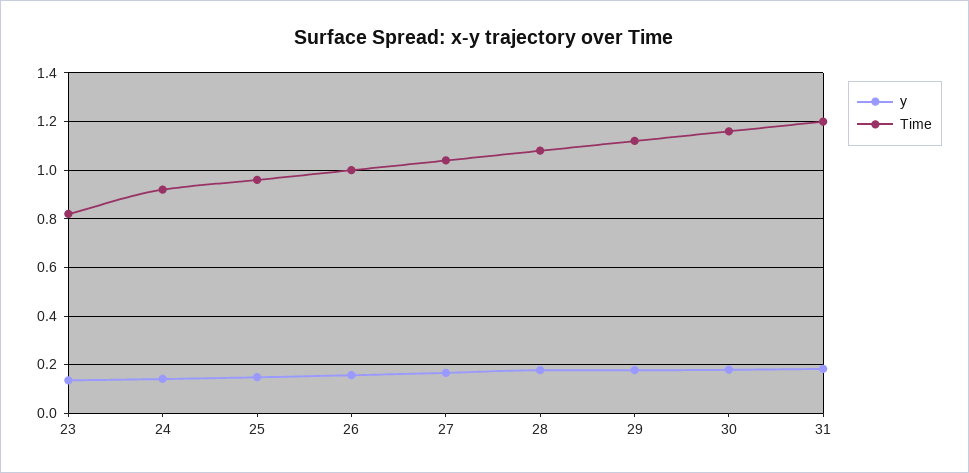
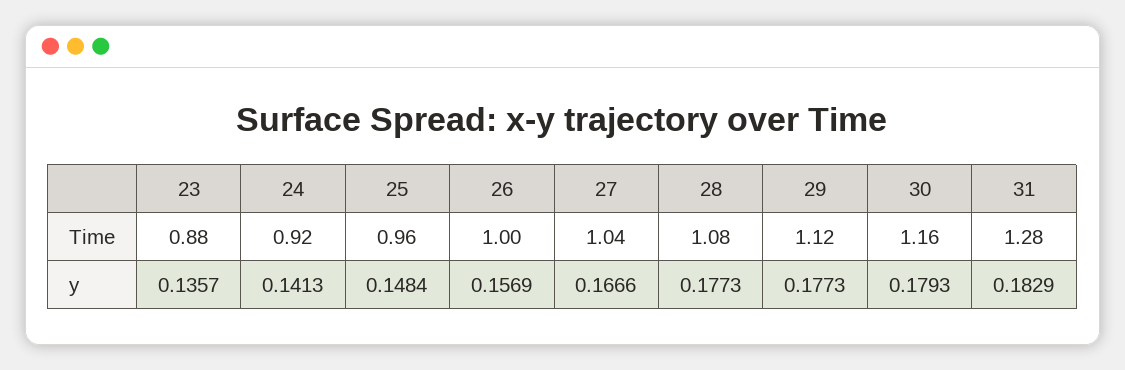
  {
    "y": {
      "23": 0.1357,
      "24": 0.1413,
      "25": 0.1484,
      "26": 0.1569,
      "27": 0.1666,
      "28": 0.1773,
      "29": 0.1773,
      "30": 0.1793,
      "31": 0.1829
    },
    "Time": {
-     "23": 0.825,
+     "23": 0.88,
      "24": 0.92,
      "25": 0.96,
      "26": 1,
      "27": 1.04,
      "28": 1.08,
      "29": 1.12,
      "30": 1.16,
-     "31": 1.2
+     "31": 1.28
    }
  }

